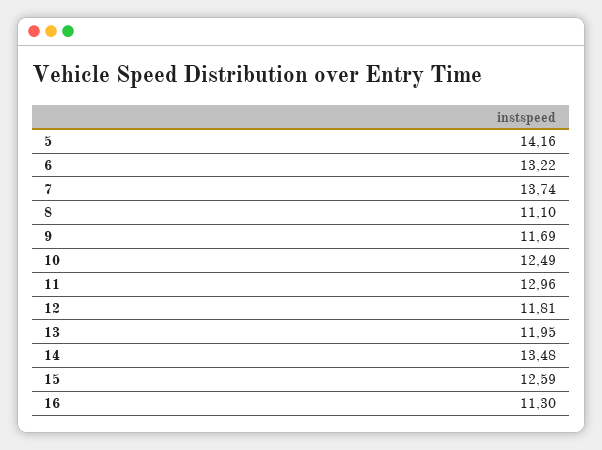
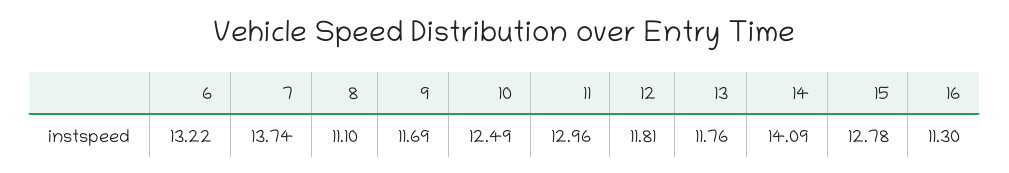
  {
-   "5": 14.16,
    "6": 13.22,
    "7": 13.74,
    "8": 11.1,
    "9": 11.69,
    "10": 12.49,
    "11": 12.96,
    "12": 11.81,
-   "13": 11.95,
+   "13": 11.76,
-   "14": 13.48,
+   "14": 14.09,
-   "15": 12.59,
+   "15": 12.78,
    "16": 11.3
  }

